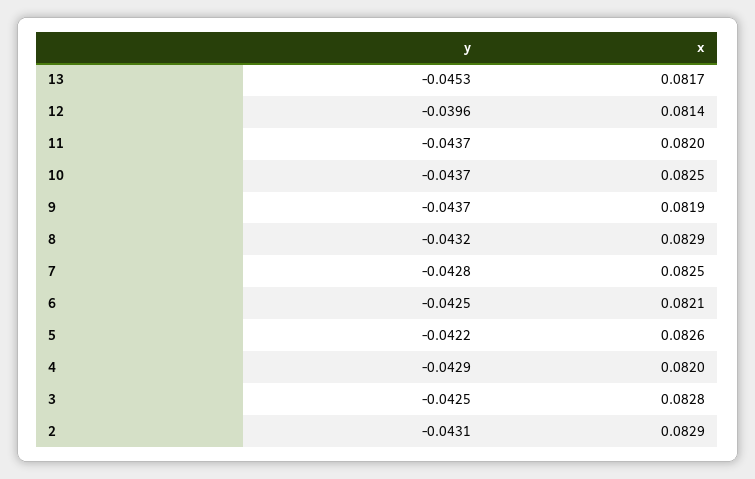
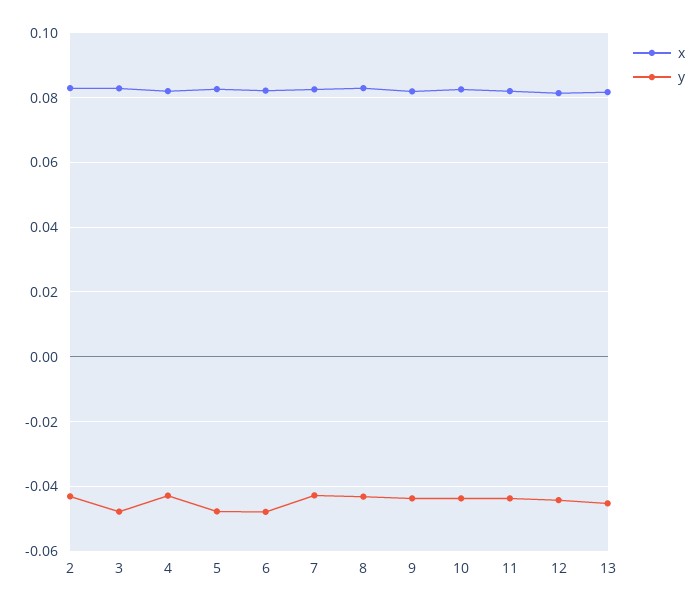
  {
    "y": {
      "13": -0.0453,
-     "12": -0.0396,
+     "12": -0.044,
      "11": -0.0437,
      "10": -0.0437,
      "9": -0.0437,
      "8": -0.0432,
      "7": -0.0428,
-     "6": -0.0425,
+     "6": -0.048,
-     "5": -0.0422,
+     "5": -0.048,
      "4": -0.0429,
-     "3": -0.0425,
+     "3": -0.048,
      "2": -0.0431
    },
    "x": {
      "13": 0.0817,
      "12": 0.0814,
      "11": 0.082,
      "10": 0.0825,
      "9": 0.0819,
      "8": 0.0829,
      "7": 0.0825,
      "6": 0.0821,
      "5": 0.0826,
      "4": 0.082,
      "3": 0.0828,
      "2": 0.0829
    }
  }

